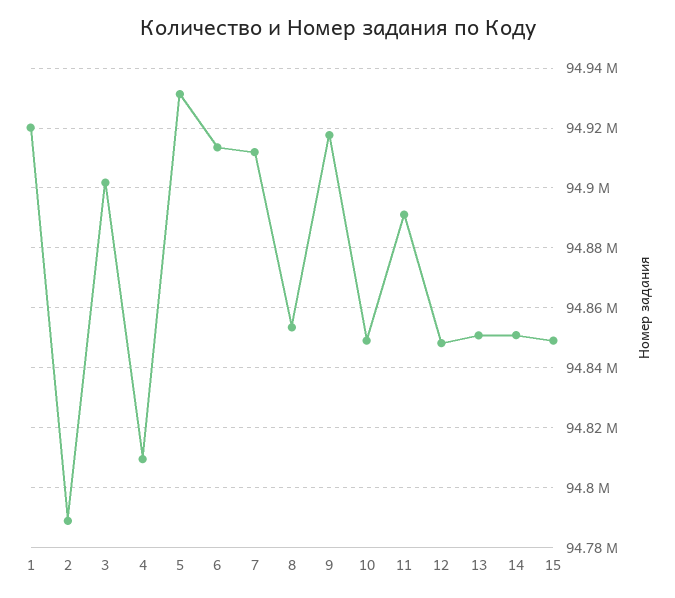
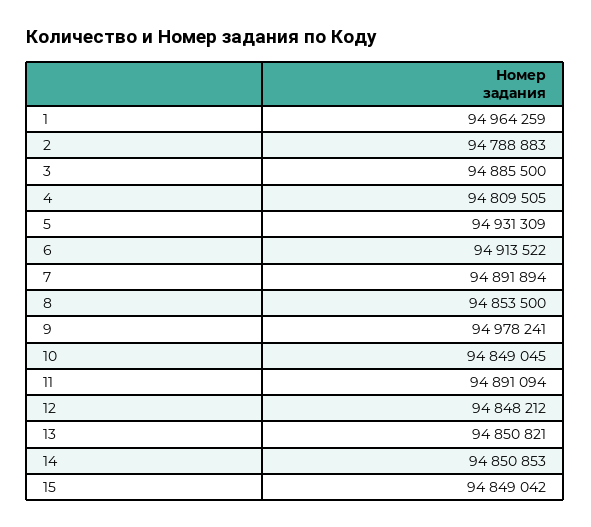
  {
-   "1": 94920000,
+   "1": 94964259,
    "2": 94788883,
-   "3": 94902500,
+   "3": 94885500,
    "4": 94809505,
    "5": 94931309,
    "6": 94913522,
-   "7": 94912500,
+   "7": 94891894,
    "8": 94853500,
-   "9": 94917500,
+   "9": 94978241,
    "10": 94849045,
    "11": 94891094,
    "12": 94848212,
    "13": 94850821,
    "14": 94850853,
    "15": 94849042
  }

